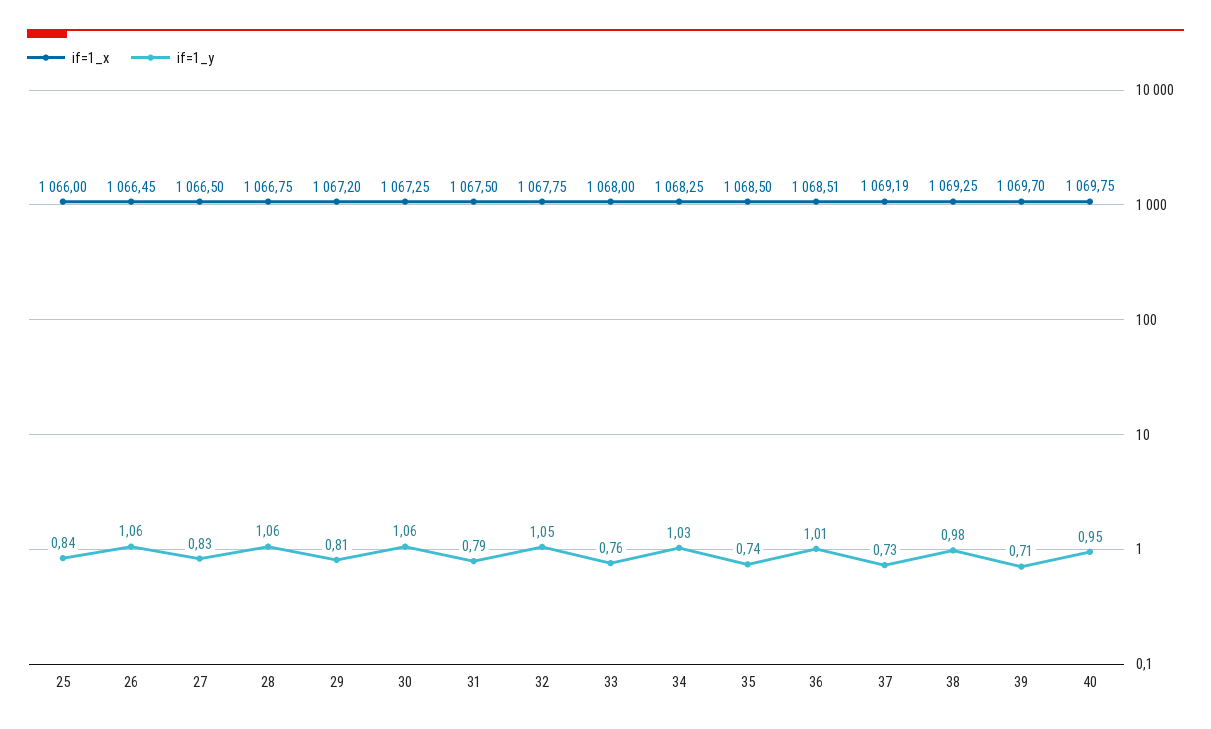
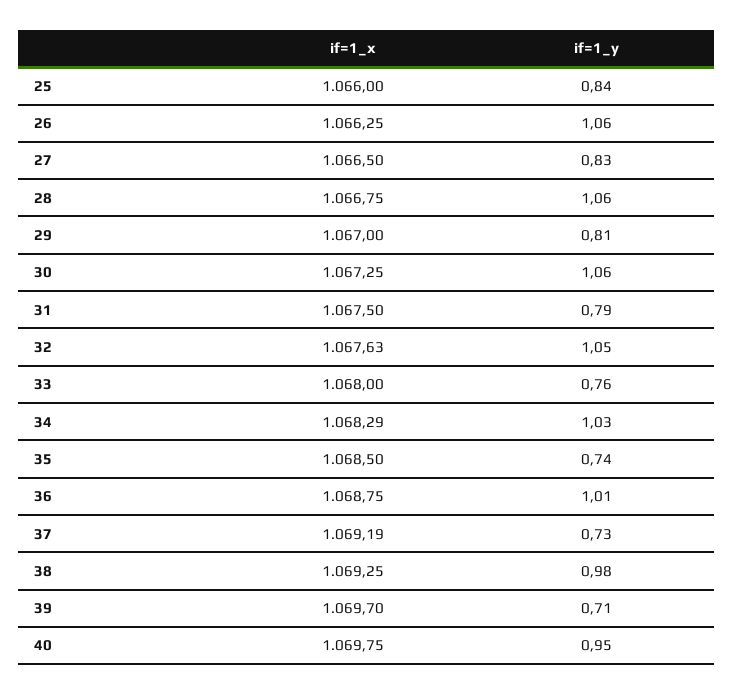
  {
    "if=1_x": {
      "25": 1066,
-     "26": 1066.45,
+     "26": 1066.25,
      "27": 1066.5,
      "28": 1066.75,
-     "29": 1067.2,
+     "29": 1067,
      "30": 1067.25,
      "31": 1067.5,
-     "32": 1067.75,
+     "32": 1067.63,
      "33": 1068,
-     "34": 1068.25,
+     "34": 1068.29,
      "35": 1068.5,
-     "36": 1068.51,
+     "36": 1068.75,
      "37": 1069.19,
      "38": 1069.25,
      "39": 1069.7,
      "40": 1069.75
    },
    "if=1_y": {
      "25": 0.84,
      "26": 1.06,
      "27": 0.83,
      "28": 1.06,
      "29": 0.81,
      "30": 1.06,
      "31": 0.79,
      "32": 1.05,
      "33": 0.76,
      "34": 1.03,
      "35": 0.74,
      "36": 1.01,
      "37": 0.73,
      "38": 0.98,
      "39": 0.71,
      "40": 0.95
    }
  }

